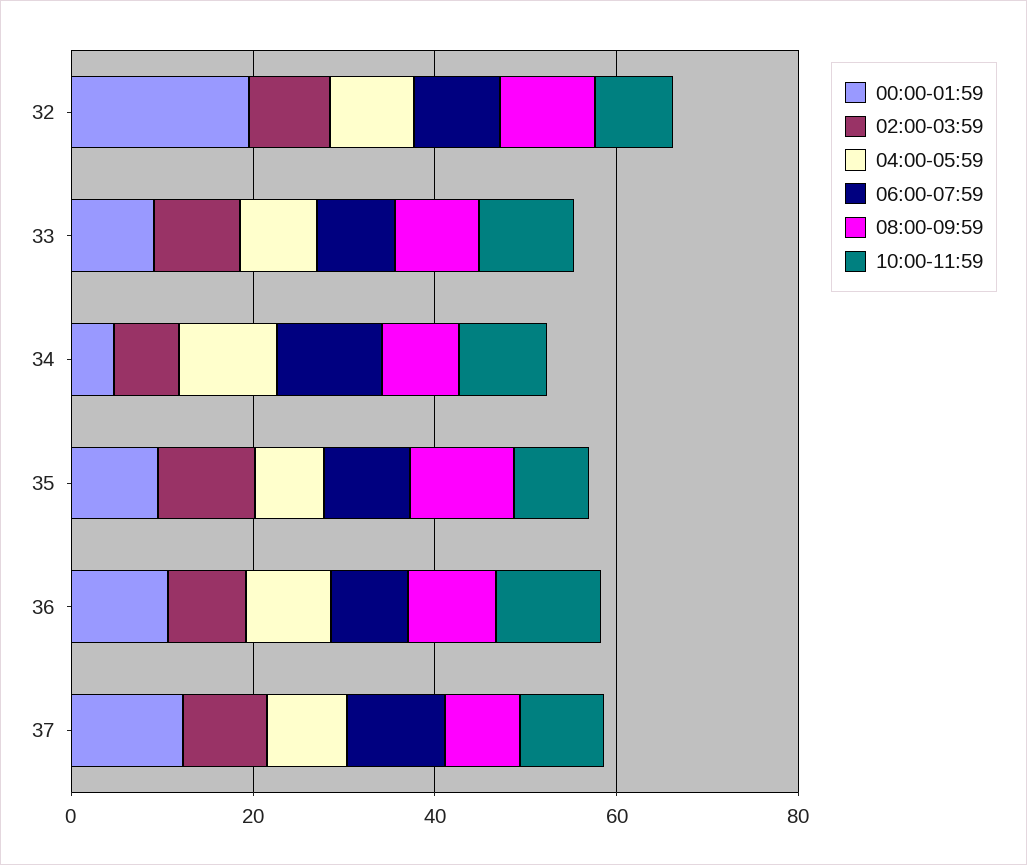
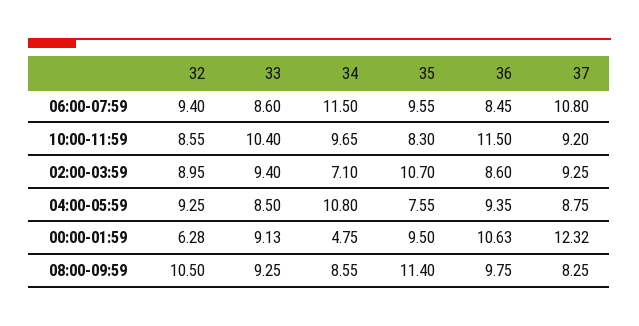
  {
    "00:00-01:59": {
-     "32": 20,
+     "32": 6.28,
      "33": 9.13,
      "34": 4.75,
      "35": 9.5,
      "36": 10.63,
      "37": 12.32
    },
    "02:00-03:59": {
      "32": 8.95,
      "33": 9.4,
      "34": 7.1,
      "35": 10.7,
      "36": 8.6,
      "37": 9.25
    },
    "04:00-05:59": {
      "32": 9.25,
      "33": 8.5,
      "34": 10.8,
      "35": 7.55,
      "36": 9.35,
      "37": 8.75
    },
    "06:00-07:59": {
      "32": 9.4,
      "33": 8.6,
      "34": 11.5,
      "35": 9.55,
      "36": 8.45,
      "37": 10.8
    },
    "08:00-09:59": {
      "32": 10.5,
      "33": 9.25,
      "34": 8.55,
      "35": 11.4,
      "36": 9.75,
      "37": 8.25
    },
    "10:00-11:59": {
      "32": 8.55,
      "33": 10.4,
      "34": 9.65,
      "35": 8.3,
      "36": 11.5,
      "37": 9.2
    }
  }

